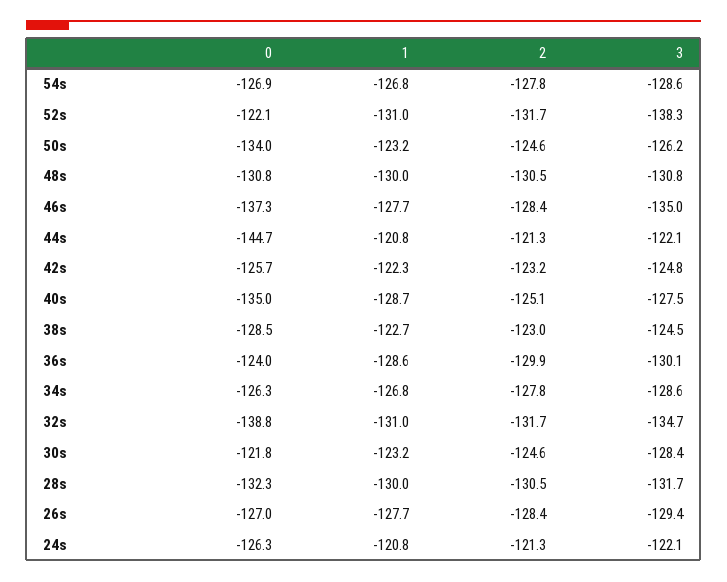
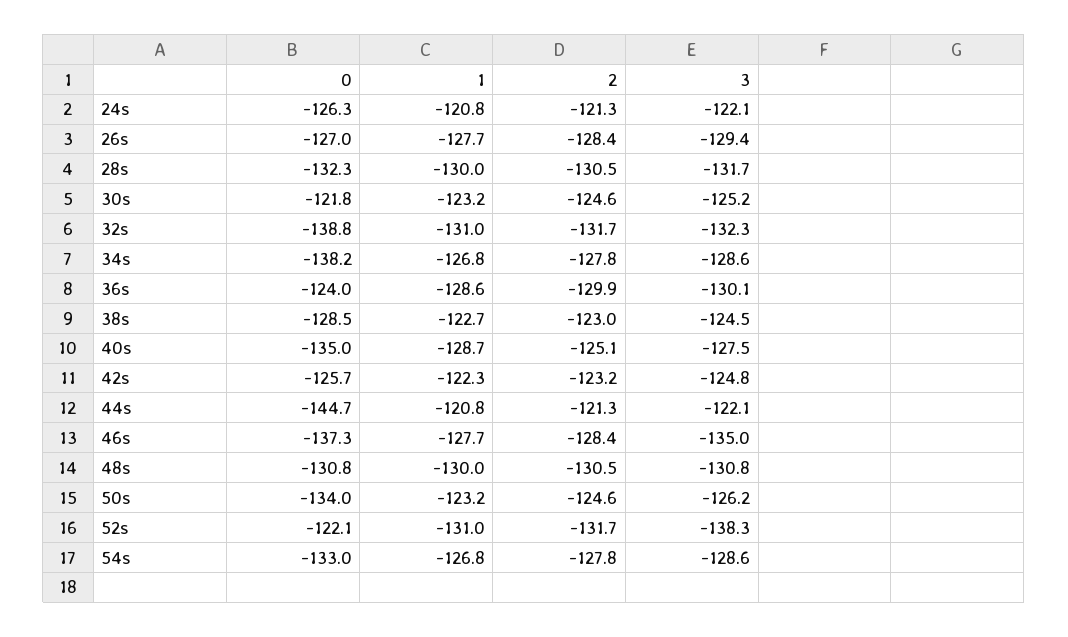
  {
    "0": {
-     "54s": -126.9,
+     "54s": -133,
      "52s": -122.1,
      "50s": -134,
      "48s": -130.8,
      "46s": -137.3,
      "44s": -144.7,
      "42s": -125.7,
      "40s": -135,
      "38s": -128.5,
      "36s": -124,
-     "34s": -126.3,
+     "34s": -138.2,
      "32s": -138.8,
      "30s": -121.8,
      "28s": -132.3,
      "26s": -127,
      "24s": -126.3
    },
    "1": {
      "54s": -126.8,
      "52s": -131,
      "50s": -123.2,
      "48s": -130,
      "46s": -127.7,
      "44s": -120.8,
      "42s": -122.3,
      "40s": -128.7,
      "38s": -122.7,
      "36s": -128.6,
      "34s": -126.8,
      "32s": -131,
      "30s": -123.2,
      "28s": -130,
      "26s": -127.7,
      "24s": -120.8
    },
    "2": {
      "54s": -127.8,
      "52s": -131.7,
      "50s": -124.6,
      "48s": -130.5,
      "46s": -128.4,
      "44s": -121.3,
      "42s": -123.2,
      "40s": -125.1,
      "38s": -123,
      "36s": -129.9,
      "34s": -127.8,
      "32s": -131.7,
      "30s": -124.6,
      "28s": -130.5,
      "26s": -128.4,
      "24s": -121.3
    },
    "3": {
      "54s": -128.6,
      "52s": -138.3,
      "50s": -126.2,
      "48s": -130.8,
      "46s": -135,
      "44s": -122.1,
      "42s": -124.8,
      "40s": -127.5,
      "38s": -124.5,
      "36s": -130.1,
      "34s": -128.6,
-     "32s": -134.7,
+     "32s": -132.3,
-     "30s": -128.4,
+     "30s": -125.2,
      "28s": -131.7,
      "26s": -129.4,
      "24s": -122.1
    }
  }

